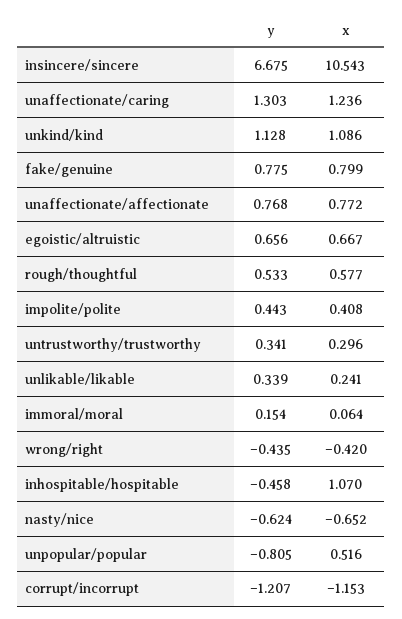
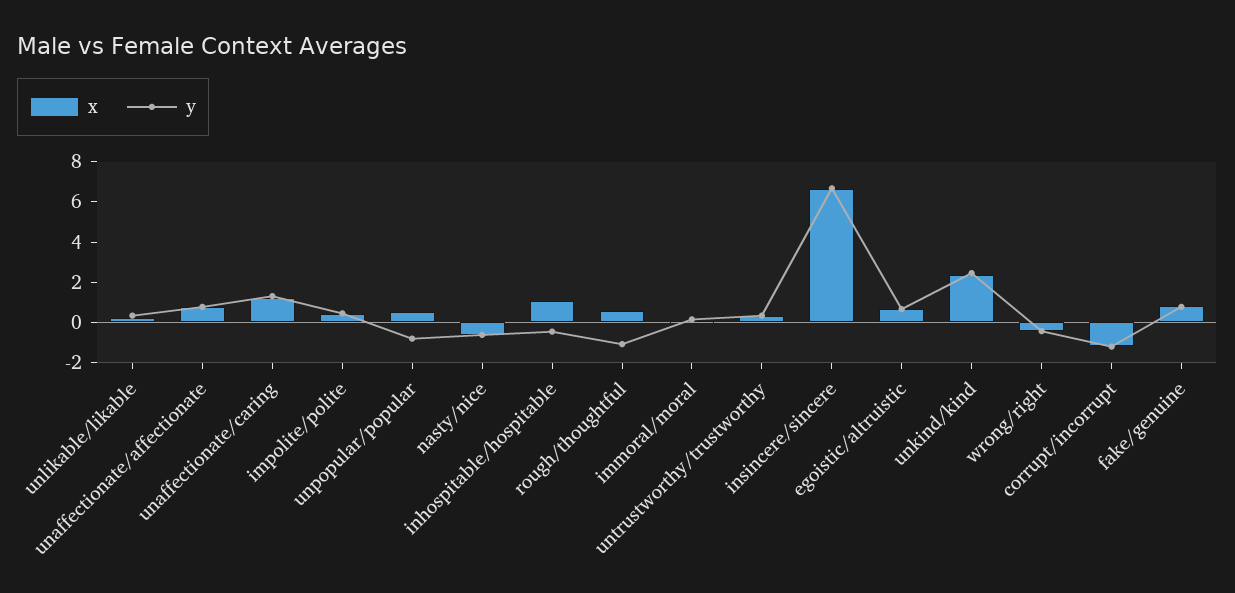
  {
    "y": {
      "insincere/sincere": 6.675,
      "unaffectionate/caring": 1.303,
-     "unkind/kind": 1.128,
+     "unkind/kind": 2.5,
      "fake/genuine": 0.775,
      "unaffectionate/affectionate": 0.768,
      "egoistic/altruistic": 0.656,
-     "rough/thoughtful": 0.533,
+     "rough/thoughtful": -1,
      "impolite/polite": 0.443,
      "untrustworthy/trustworthy": 0.341,
      "unlikable/likable": 0.339,
      "immoral/moral": 0.154,
      "wrong/right": -0.435,
      "inhospitable/hospitable": -0.458,
      "nasty/nice": -0.624,
      "unpopular/popular": -0.805,
      "corrupt/incorrupt": -1.207
    },
    "x": {
-     "insincere/sincere": 10.543,
+     "insincere/sincere": 6.5,
      "unaffectionate/caring": 1.236,
-     "unkind/kind": 1.086,
+     "unkind/kind": 2.5,
      "fake/genuine": 0.799,
      "unaffectionate/affectionate": 0.772,
      "egoistic/altruistic": 0.667,
      "rough/thoughtful": 0.577,
      "impolite/polite": 0.408,
      "untrustworthy/trustworthy": 0.296,
      "unlikable/likable": 0.241,
      "immoral/moral": 0.064,
      "wrong/right": -0.42,
      "inhospitable/hospitable": 1.07,
      "nasty/nice": -0.652,
      "unpopular/popular": 0.516,
      "corrupt/incorrupt": -1.153
    }
  }

